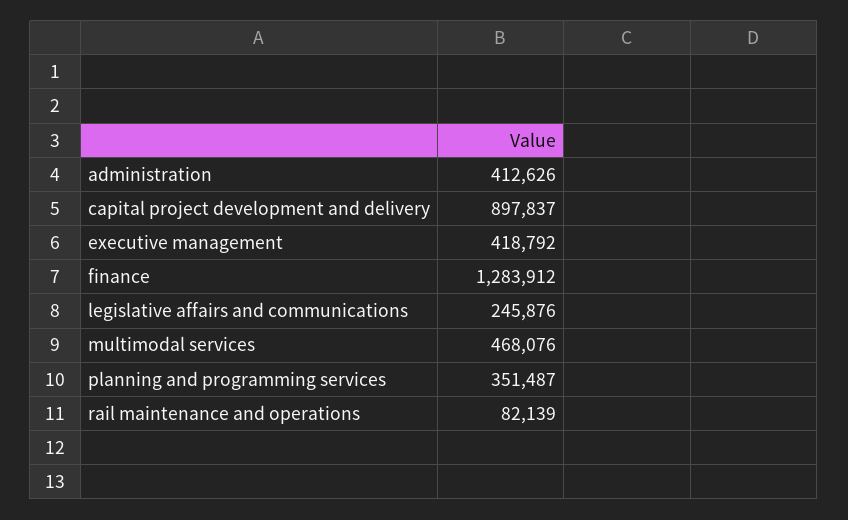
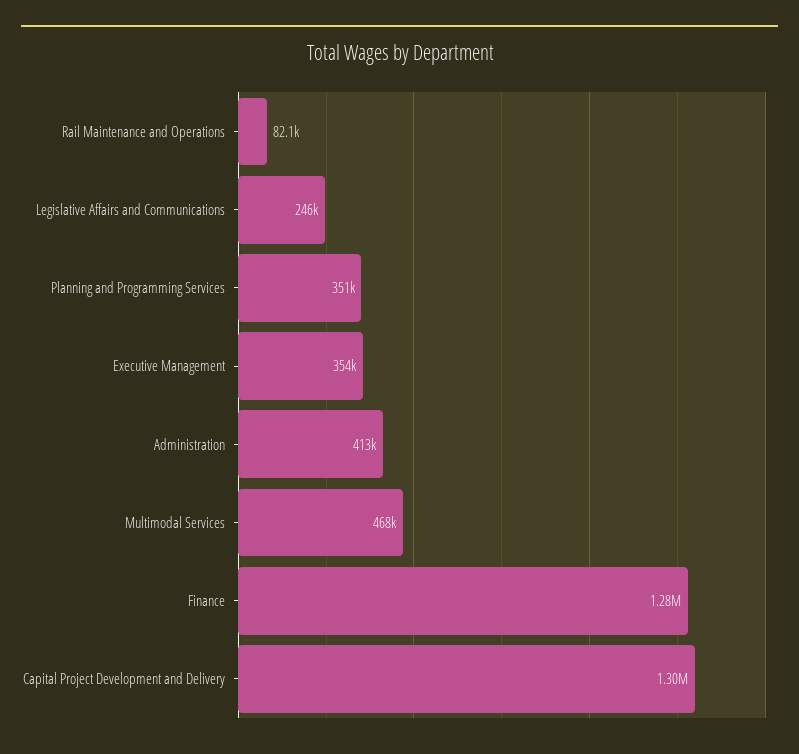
  {
    "administration": 412626,
-   "capital project development and delivery": 897837,
+   "capital project development and delivery": 1300000,
-   "executive management": 418792,
+   "executive management": 354000,
    "finance": 1283912,
    "legislative affairs and communications": 245876,
    "multimodal services": 468076,
    "planning and programming services": 351487,
    "rail maintenance and operations": 82139
  }

